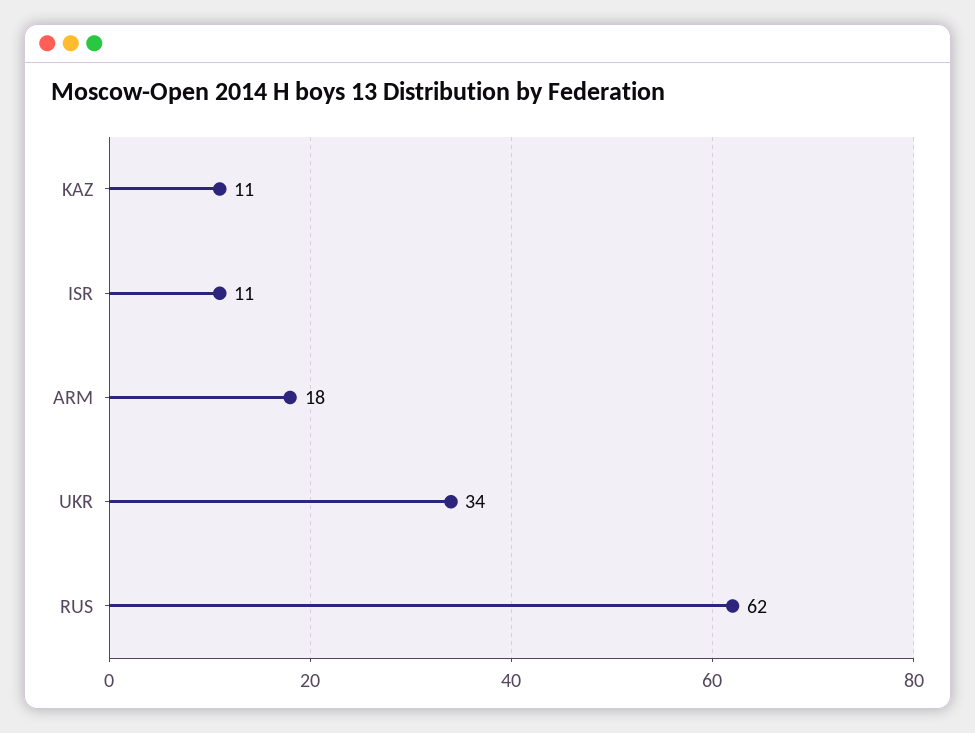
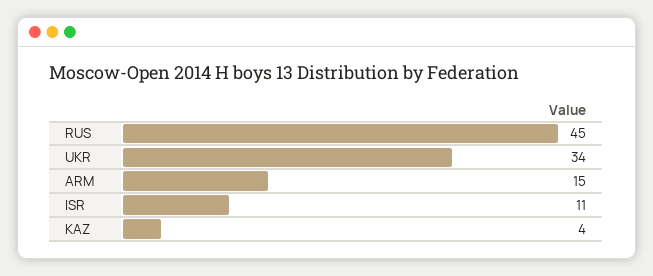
  {
-   "KAZ": 11,
+   "KAZ": 4,
    "ISR": 11,
-   "ARM": 18,
+   "ARM": 15,
    "UKR": 34,
-   "RUS": 62
+   "RUS": 45
  }

